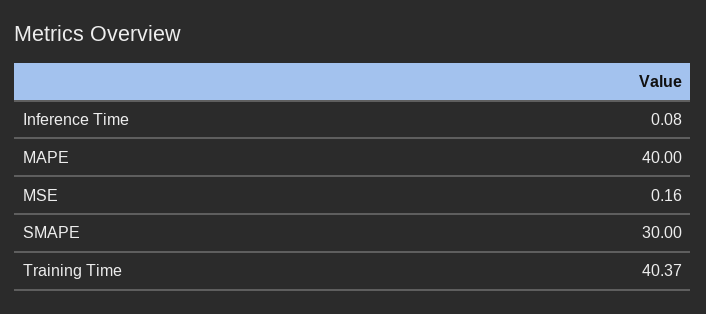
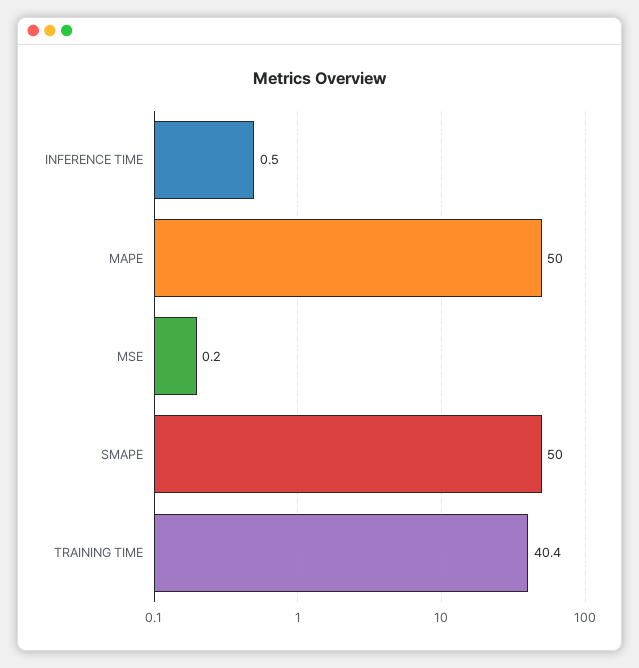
  {
-   "Inference Time": 0.08,
+   "Inference Time": 0.5,
-   "MAPE": 40,
+   "MAPE": 50,
    "MSE": 0.16,
-   "SMAPE": 30,
+   "SMAPE": 50,
    "Training Time": 40.37
  }

